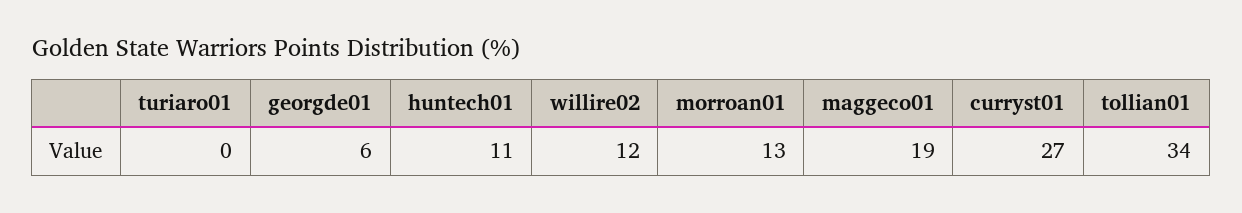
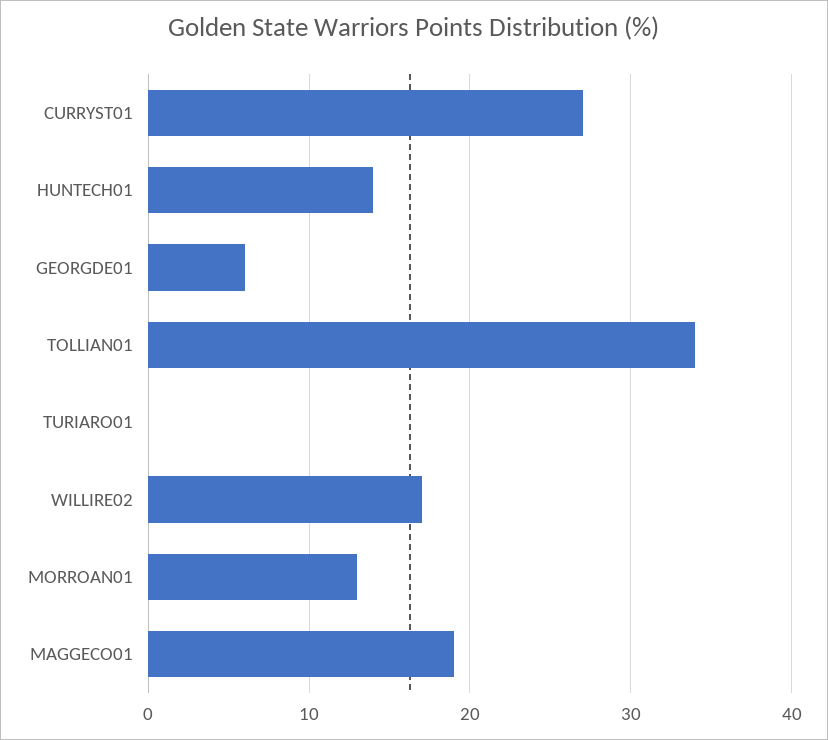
  {
    "turiaro01": 0,
    "georgde01": 6,
-   "huntech01": 11,
+   "huntech01": 14,
-   "willire02": 12,
+   "willire02": 17,
    "morroan01": 13,
    "maggeco01": 19,
    "curryst01": 27,
    "tollian01": 34
  }

